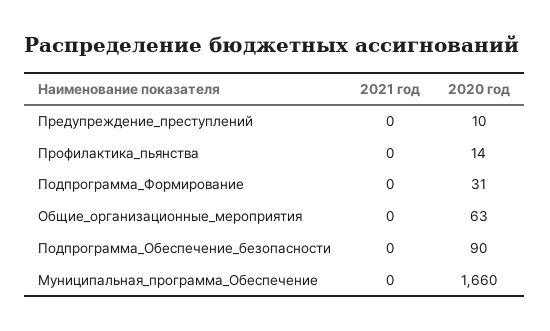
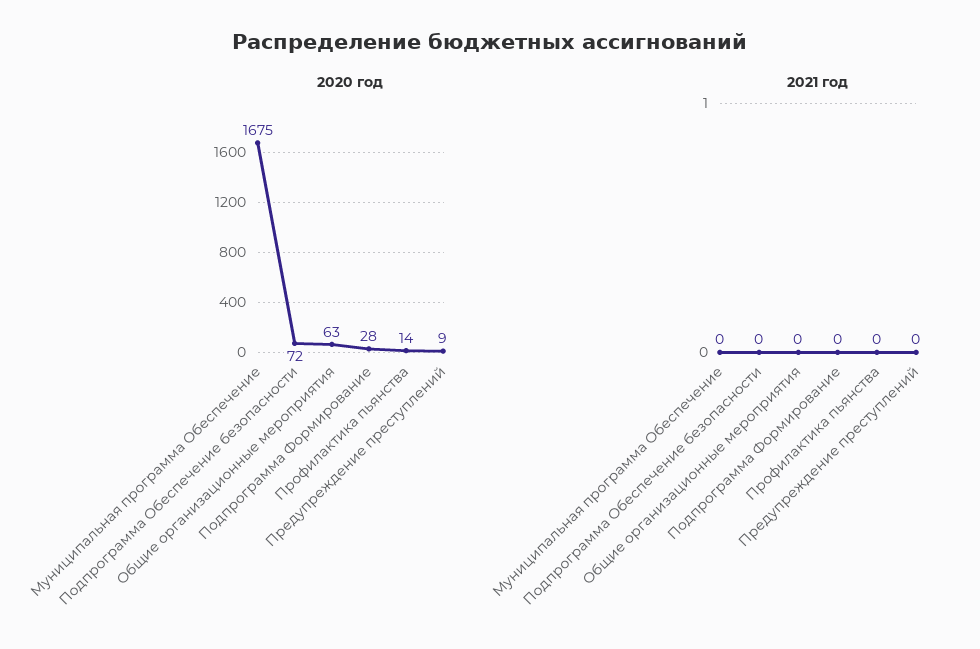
  {
    "2021 год": {
      "Предупреждение_преступлений": 0,
      "Профилактика_пьянства": 0,
      "Подпрограмма_Формирование": 0,
      "Общие_организационные_мероприятия": 0,
      "Подпрограмма_Обеспечение_безопасности": 0,
      "Муниципальная_программа_Обеспечение": 0
    },
    "2020 год": {
-     "Предупреждение_преступлений": 10,
+     "Предупреждение_преступлений": 9,
      "Профилактика_пьянства": 14,
-     "Подпрограмма_Формирование": 31,
+     "Подпрограмма_Формирование": 28,
      "Общие_организационные_мероприятия": 63,
-     "Подпрограмма_Обеспечение_безопасности": 90,
+     "Подпрограмма_Обеспечение_безопасности": 72,
-     "Муниципальная_программа_Обеспечение": 1660
+     "Муниципальная_программа_Обеспечение": 1675
    }
  }

